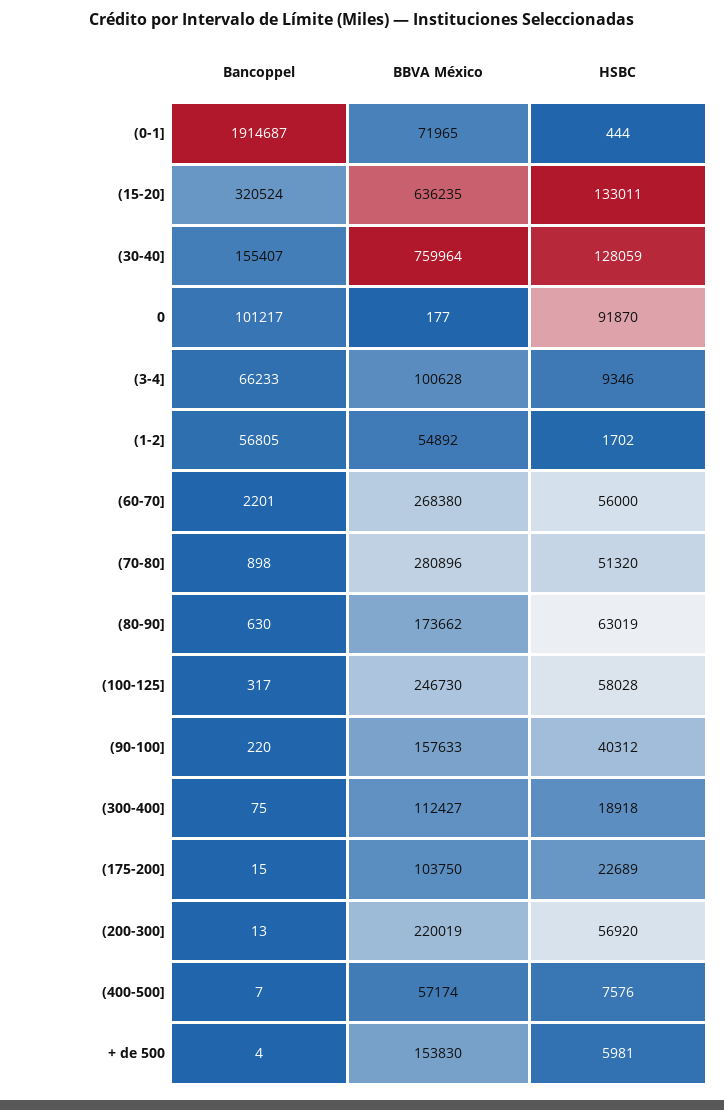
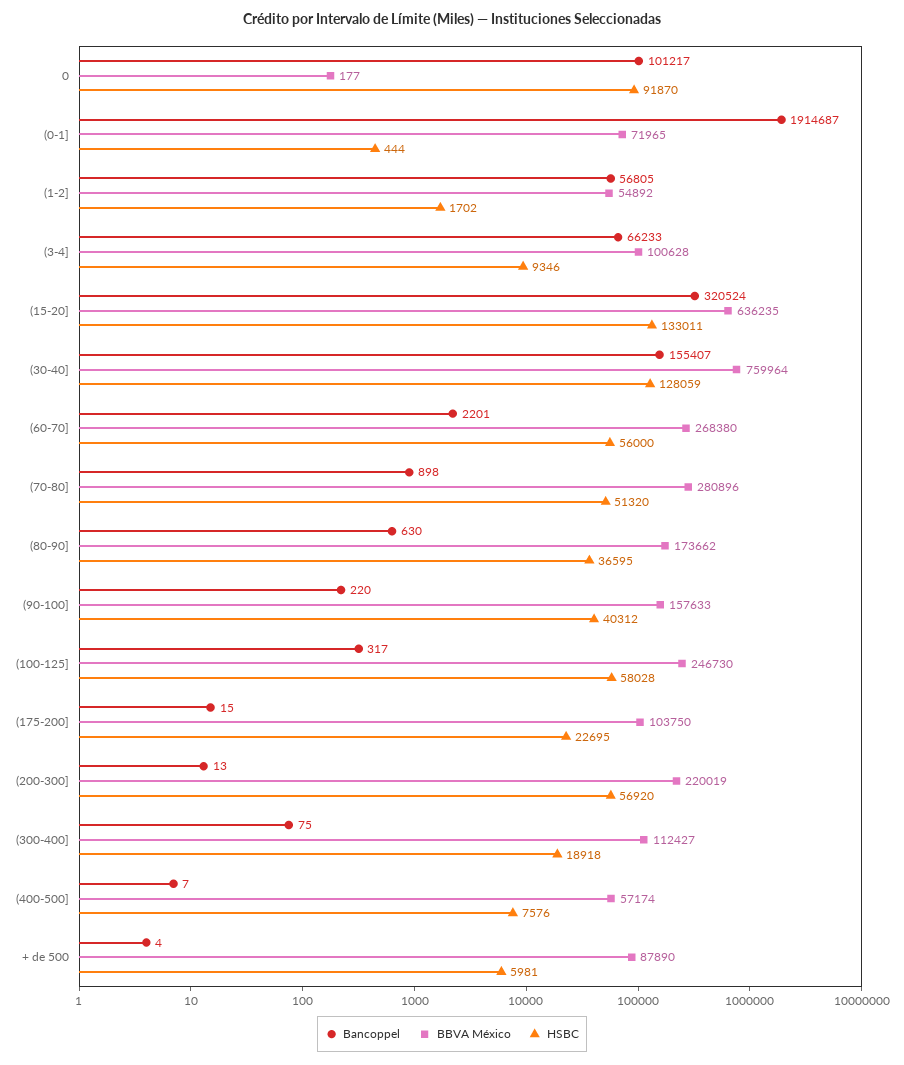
  {
    "Bancoppel": {
      "(0-1]": 1914687,
      "(15-20]": 320524,
      "(30-40]": 155407,
      "0": 101217,
      "(3-4]": 66233,
      "(1-2]": 56805,
      "(60-70]": 2201,
      "(70-80]": 898,
      "(80-90]": 630,
      "(100-125]": 317,
      "(90-100]": 220,
      "(300-400]": 75,
      "(175-200]": 15,
      "(200-300]": 13,
      "(400-500]": 7,
      "+ de 500": 4
    },
    "BBVA México": {
      "(0-1]": 71965,
      "(15-20]": 636235,
      "(30-40]": 759964,
      "0": 177,
      "(3-4]": 100628,
      "(1-2]": 54892,
      "(60-70]": 268380,
      "(70-80]": 280896,
      "(80-90]": 173662,
      "(100-125]": 246730,
      "(90-100]": 157633,
      "(300-400]": 112427,
      "(175-200]": 103750,
      "(200-300]": 220019,
      "(400-500]": 57174,
-     "+ de 500": 153830
+     "+ de 500": 87890
    },
    "HSBC": {
      "(0-1]": 444,
      "(15-20]": 133011,
      "(30-40]": 128059,
      "0": 91870,
      "(3-4]": 9346,
      "(1-2]": 1702,
      "(60-70]": 56000,
      "(70-80]": 51320,
-     "(80-90]": 63019,
+     "(80-90]": 36595,
      "(100-125]": 58028,
      "(90-100]": 40312,
      "(300-400]": 18918,
-     "(175-200]": 22689,
+     "(175-200]": 22695,
      "(200-300]": 56920,
      "(400-500]": 7576,
      "+ de 500": 5981
    }
  }

